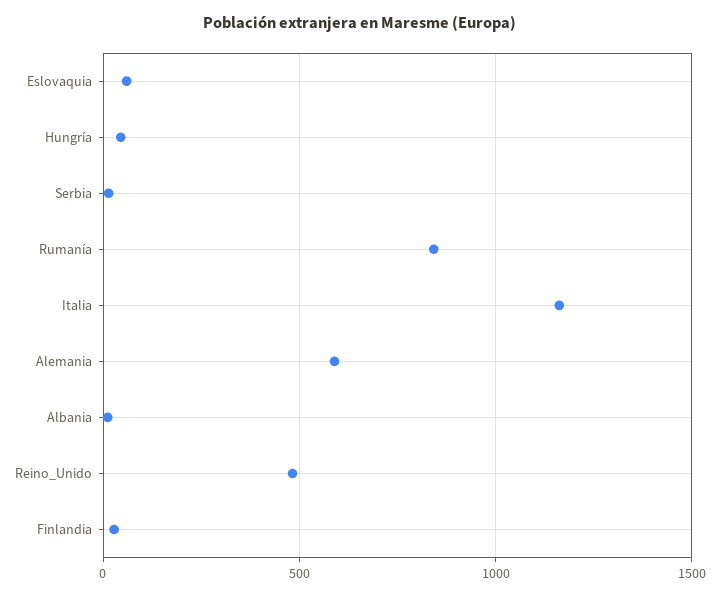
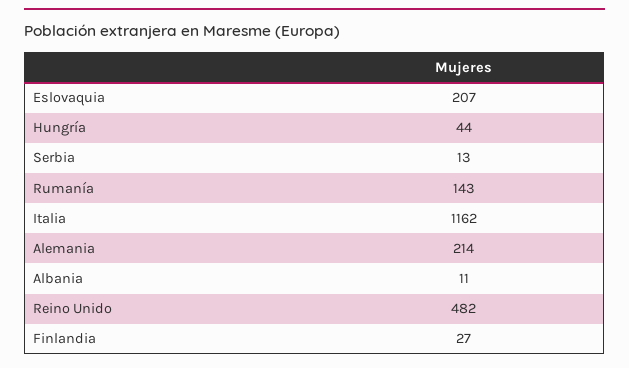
  {
-   "Eslovaquia": 50,
+   "Eslovaquia": 207,
    "Hungría": 44,
    "Serbia": 13,
-   "Rumanía": 850,
+   "Rumanía": 143,
    "Italia": 1162,
-   "Alemania": 600,
+   "Alemania": 214,
    "Albania": 11,
    "Reino_Unido": 482,
    "Finlandia": 27
  }

